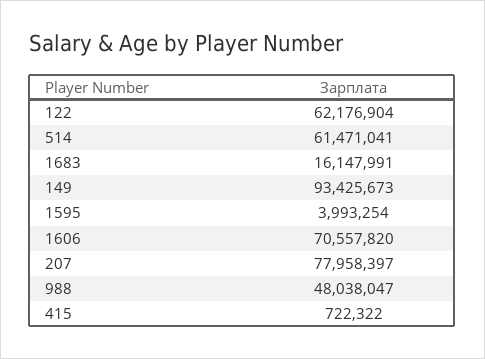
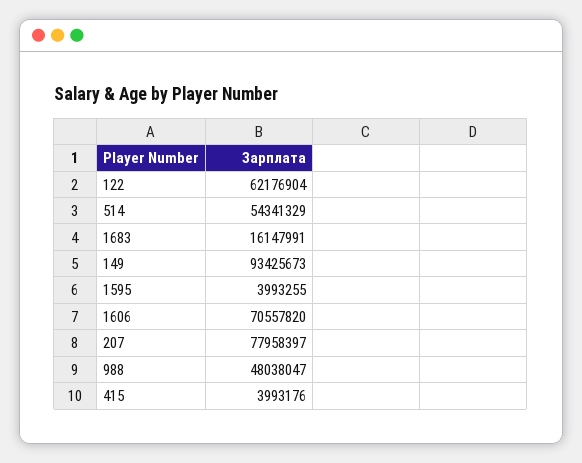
  {
    "122": 62176904,
-   "514": 61471041,
+   "514": 54341329,
    "1683": 16147991,
    "149": 93425673,
-   "1595": 3993254,
+   "1595": 3993255,
    "1606": 70557820,
    "207": 77958397,
    "988": 48038047,
-   "415": 722322
+   "415": 3993176
  }

